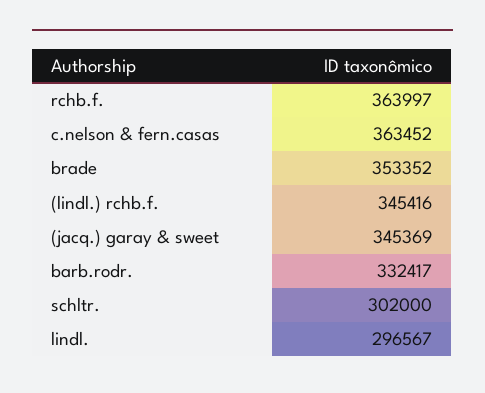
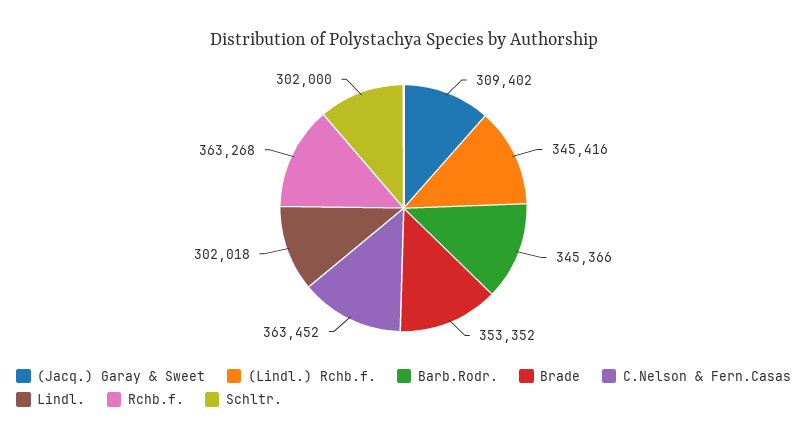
  {
-   "rchb.f.": 363997,
+   "rchb.f.": 363268,
    "c.nelson & fern.casas": 363452,
    "brade": 353352,
    "(lindl.) rchb.f.": 345416,
-   "(jacq.) garay & sweet": 345369,
+   "(jacq.) garay & sweet": 309402,
-   "barb.rodr.": 332417,
+   "barb.rodr.": 345366,
    "schltr.": 302000,
-   "lindl.": 296567
+   "lindl.": 302018
  }

